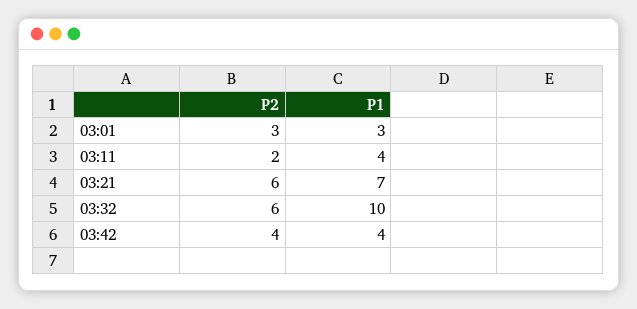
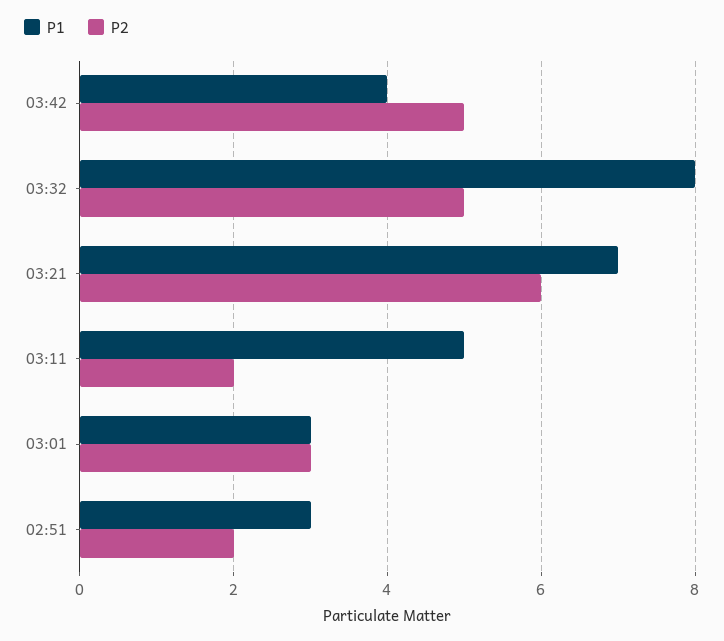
  {
    "P2": {
      "03:01": 3,
      "03:11": 2,
      "03:21": 6,
-     "03:32": 6,
+     "03:32": 5,
-     "03:42": 4
+     "03:42": 5,
+     "02:51": 2
    },
    "P1": {
      "03:01": 3,
-     "03:11": 4,
+     "03:11": 5,
      "03:21": 7,
-     "03:32": 10,
+     "03:32": 8,
-     "03:42": 4
+     "03:42": 4,
+     "02:51": 3
    }
  }

